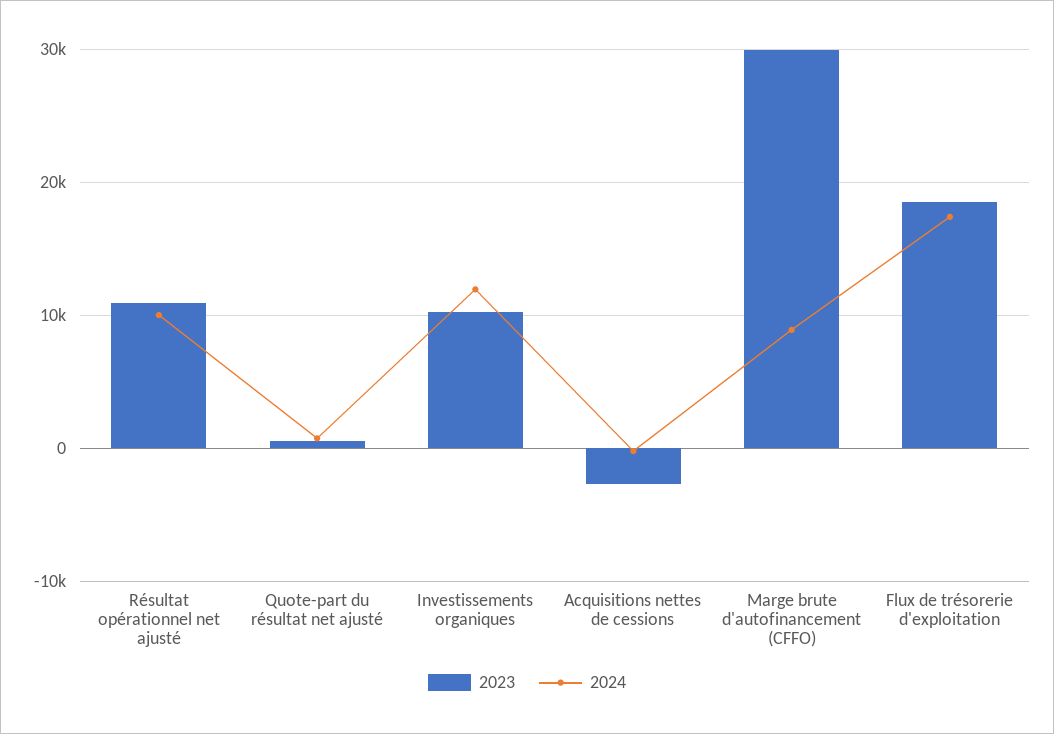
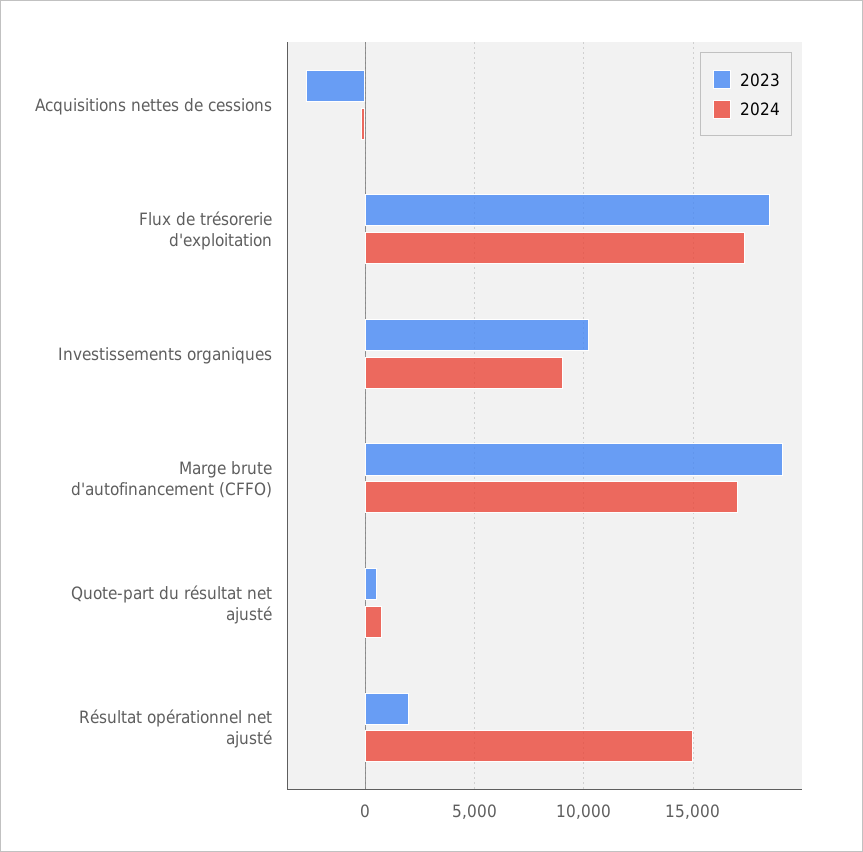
  {
    "2023": {
-     "Résultat opérationnel net ajusté": 11000,
+     "Résultat opérationnel net ajusté": 2000,
      "Quote-part du résultat net ajusté": 500,
      "Investissements organiques": 10000,
      "Acquisitions nettes de cessions": -2500,
-     "Marge brute d'autofinancement (CFFO)": 30000,
+     "Marge brute d'autofinancement (CFFO)": 19000,
      "Flux de trésorerie d'exploitation": 18500
    },
    "2024": {
-     "Résultat opérationnel net ajusté": 10000,
+     "Résultat opérationnel net ajusté": 15000,
      "Quote-part du résultat net ajusté": 500,
-     "Investissements organiques": 12000,
+     "Investissements organiques": 9000,
      "Acquisitions nettes de cessions": 0,
-     "Marge brute d'autofinancement (CFFO)": 9000,
+     "Marge brute d'autofinancement (CFFO)": 17000,
      "Flux de trésorerie d'exploitation": 17500
    }
  }

